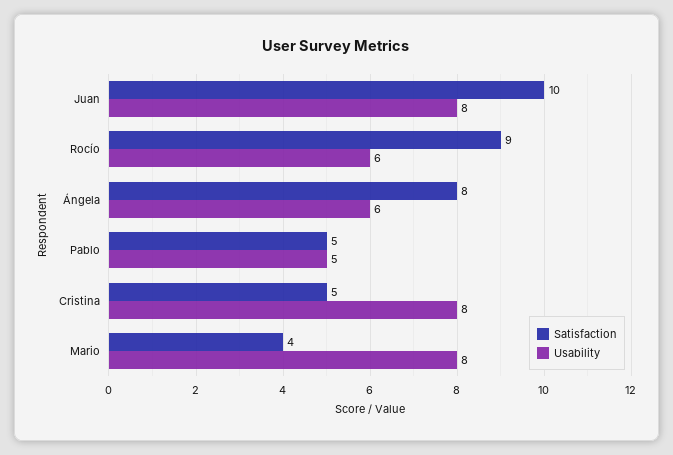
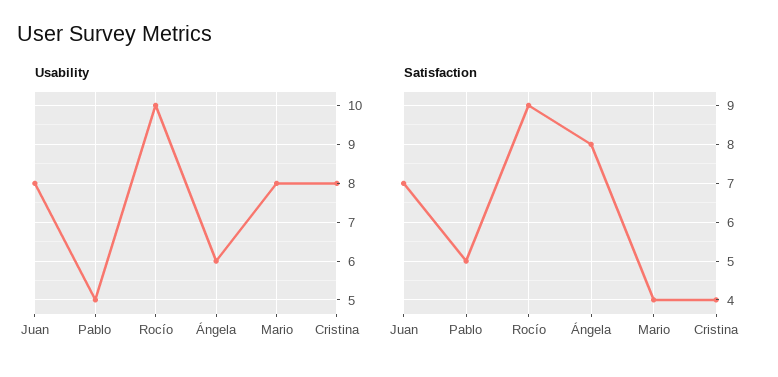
  {
    "Satisfaction": {
-     "Juan": 10,
+     "Juan": 7,
      "Rocío": 9,
      "Ángela": 8,
      "Pablo": 5,
-     "Cristina": 5,
+     "Cristina": 4,
      "Mario": 4
    },
    "Usability": {
      "Juan": 8,
-     "Rocío": 6,
+     "Rocío": 10,
      "Ángela": 6,
      "Pablo": 5,
      "Cristina": 8,
      "Mario": 8
    }
  }

